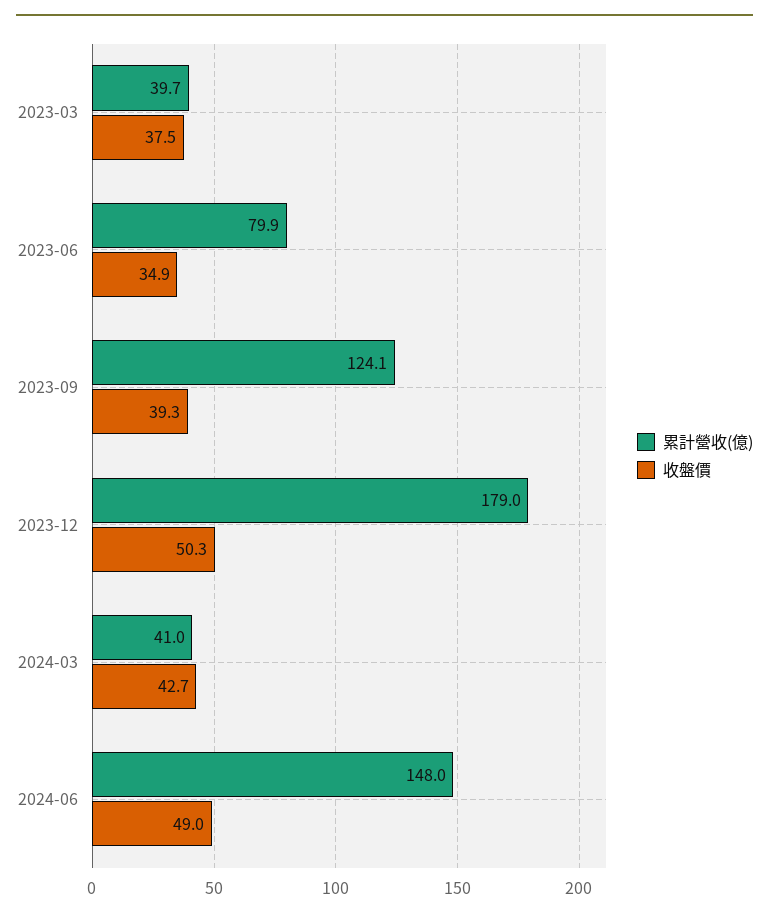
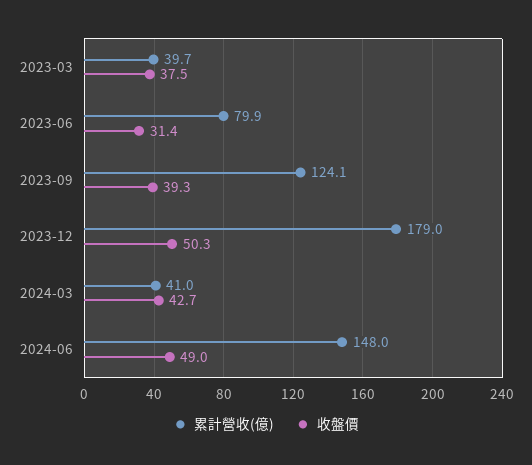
  {
    "累計營收(億)": {
      "2023-03": 39.7,
      "2023-06": 79.9,
      "2023-09": 124.1,
      "2023-12": 179,
      "2024-03": 41,
      "2024-06": 148
    },
    "收盤價": {
      "2023-03": 37.5,
-     "2023-06": 34.9,
+     "2023-06": 31.4,
      "2023-09": 39.3,
      "2023-12": 50.3,
      "2024-03": 42.7,
      "2024-06": 49
    }
  }

